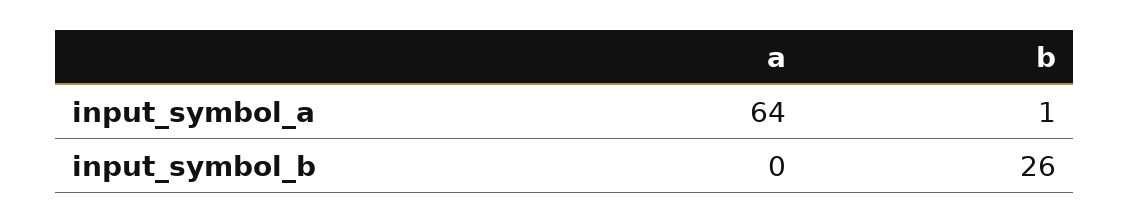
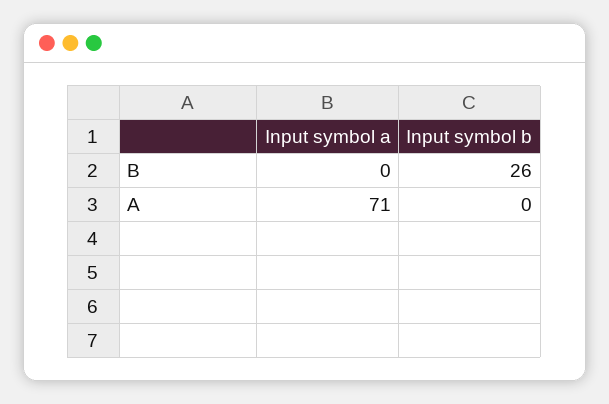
  {
    "a": {
-     "input_symbol_a": 64,
+     "input_symbol_a": 71,
      "input_symbol_b": 0
    },
    "b": {
-     "input_symbol_a": 1,
+     "input_symbol_a": 0,
      "input_symbol_b": 26
    }
  }

